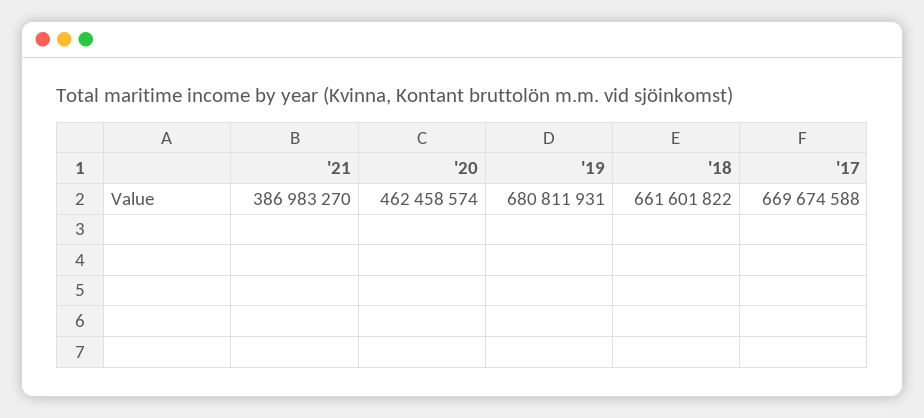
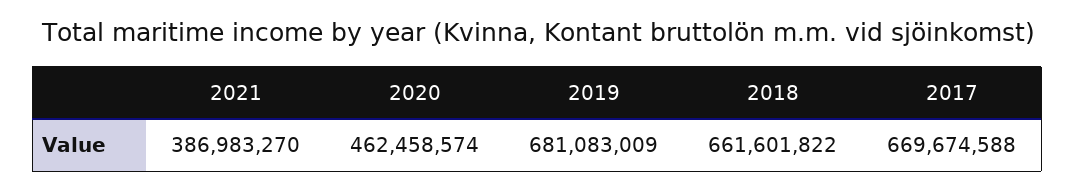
  {
    "'21": 386983270,
    "'20": 462458574,
-   "'19": 680811931,
+   "'19": 681083009,
    "'18": 661601822,
    "'17": 669674588
  }

